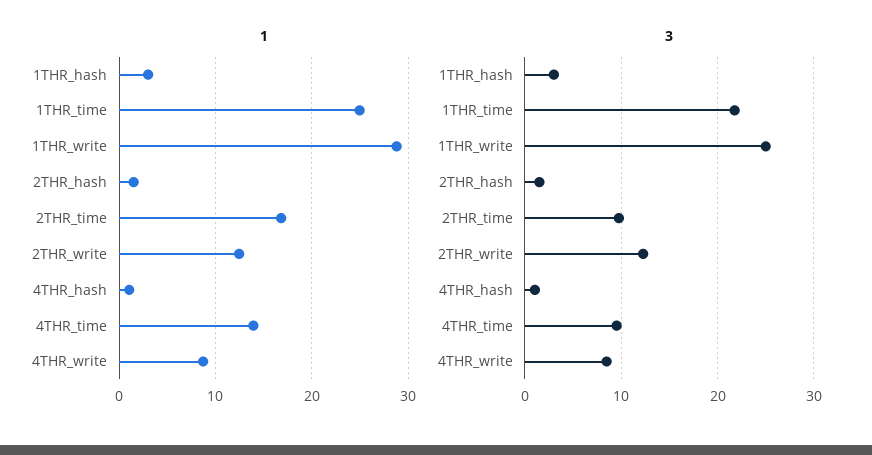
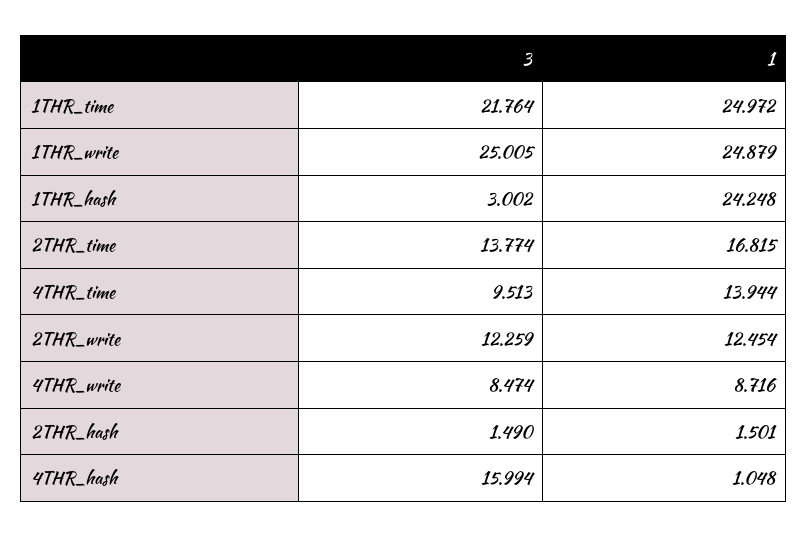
  {
    "1": {
-     "1THR_hash": 3,
+     "1THR_hash": 24.248,
      "1THR_time": 24.972,
-     "1THR_write": 29,
+     "1THR_write": 24.879,
      "2THR_hash": 1.501,
      "2THR_time": 16.815,
      "2THR_write": 12.454,
      "4THR_hash": 1.048,
      "4THR_time": 13.944,
      "4THR_write": 8.716
    },
    "3": {
      "1THR_hash": 3.002,
      "1THR_time": 21.764,
      "1THR_write": 25.005,
      "2THR_hash": 1.49,
-     "2THR_time": 10,
+     "2THR_time": 13.774,
      "2THR_write": 12.259,
-     "4THR_hash": 1,
+     "4THR_hash": 15.994,
      "4THR_time": 9.513,
      "4THR_write": 8.474
    }
  }

